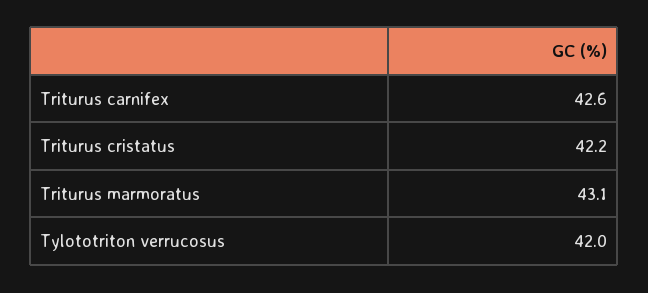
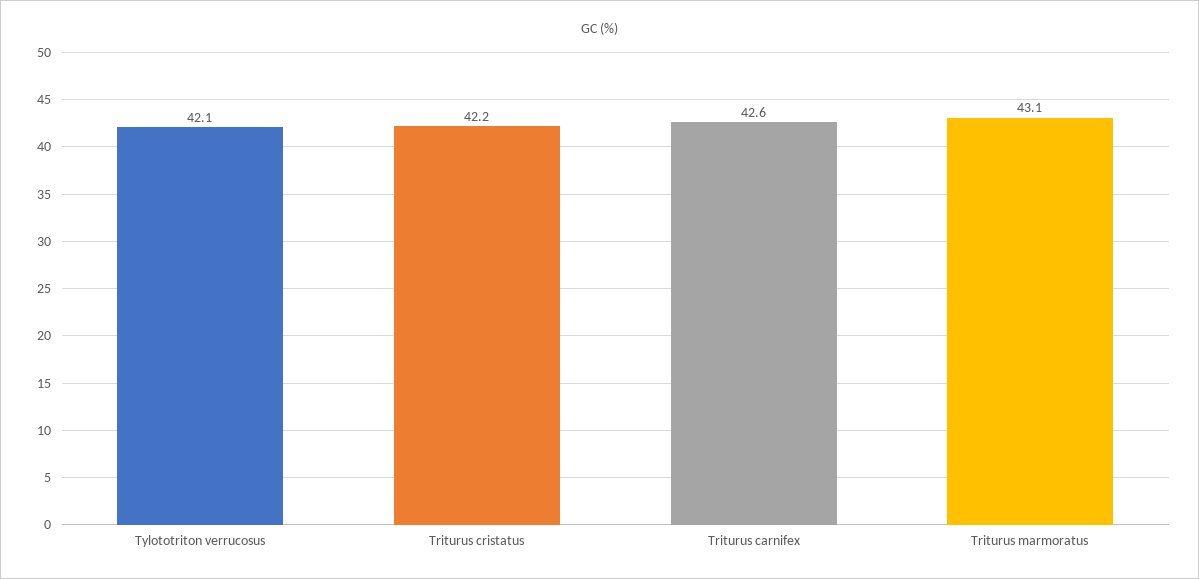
  {
    "Triturus carnifex": 42.6,
    "Triturus cristatus": 42.2,
    "Triturus marmoratus": 43.1,
-   "Tylototriton verrucosus": 42
+   "Tylototriton verrucosus": 42.1
  }

